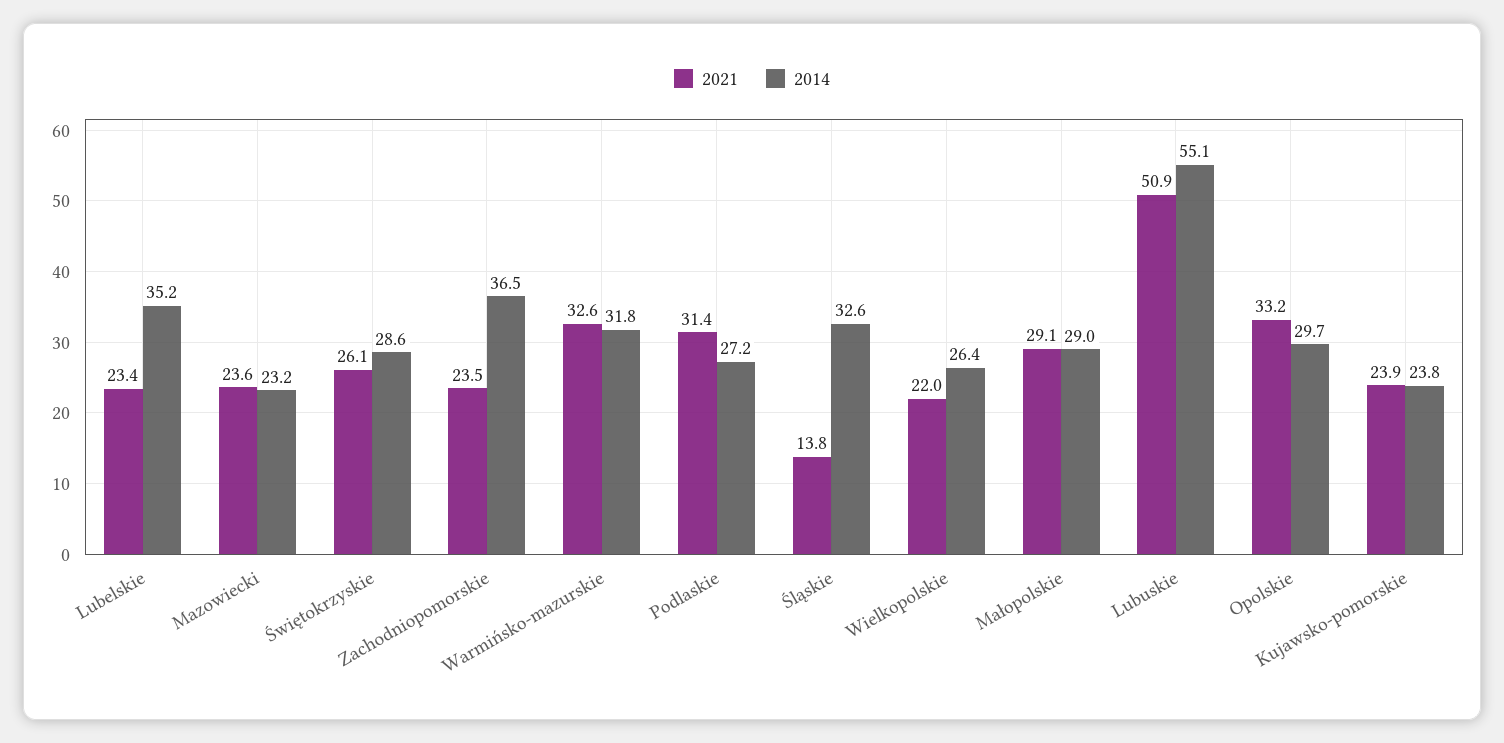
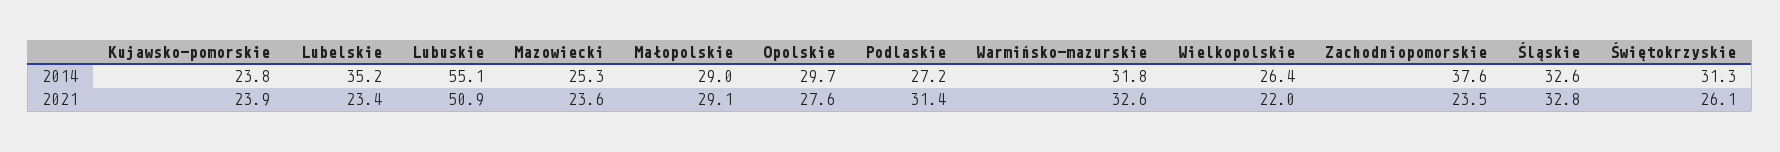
  {
    "2021": {
      "Lubelskie": 23.4,
      "Mazowiecki": 23.6,
      "Świętokrzyskie": 26.1,
      "Zachodniopomorskie": 23.5,
      "Warmińsko-mazurskie": 32.6,
      "Podlaskie": 31.4,
-     "Śląskie": 13.8,
+     "Śląskie": 32.8,
      "Wielkopolskie": 22,
      "Małopolskie": 29.1,
      "Lubuskie": 50.9,
-     "Opolskie": 33.2,
+     "Opolskie": 27.6,
      "Kujawsko-pomorskie": 23.9
    },
    "2014": {
      "Lubelskie": 35.2,
-     "Mazowiecki": 23.2,
+     "Mazowiecki": 25.3,
-     "Świętokrzyskie": 28.6,
+     "Świętokrzyskie": 31.3,
-     "Zachodniopomorskie": 36.5,
+     "Zachodniopomorskie": 37.6,
      "Warmińsko-mazurskie": 31.8,
      "Podlaskie": 27.2,
      "Śląskie": 32.6,
      "Wielkopolskie": 26.4,
      "Małopolskie": 29,
      "Lubuskie": 55.1,
      "Opolskie": 29.7,
      "Kujawsko-pomorskie": 23.8
    }
  }

